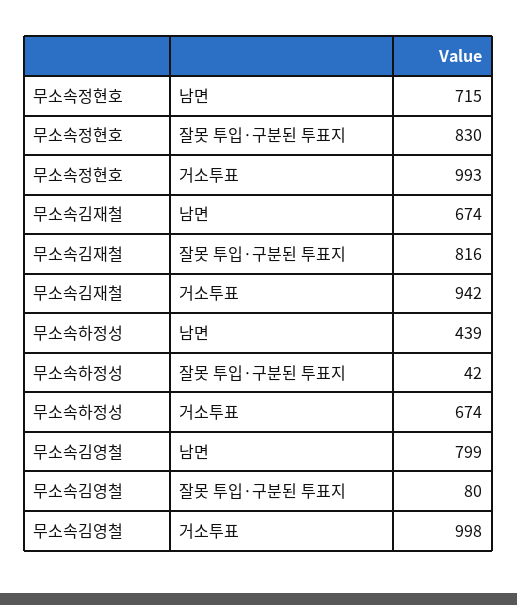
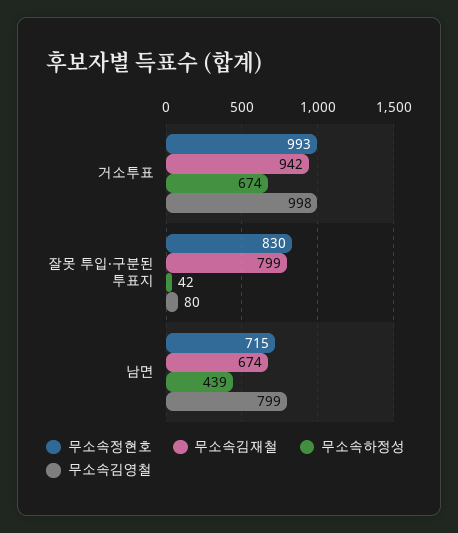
  {
    "무소속정현호": {
      "남면": 715,
      "잘못 투입·구분된 투표지": 830,
      "거소투표": 993
    },
    "무소속김재철": {
      "남면": 674,
-     "잘못 투입·구분된 투표지": 816,
+     "잘못 투입·구분된 투표지": 799,
      "거소투표": 942
    },
    "무소속하정성": {
      "남면": 439,
      "잘못 투입·구분된 투표지": 42,
      "거소투표": 674
    },
    "무소속김영철": {
      "남면": 799,
      "잘못 투입·구분된 투표지": 80,
      "거소투표": 998
    }
  }

